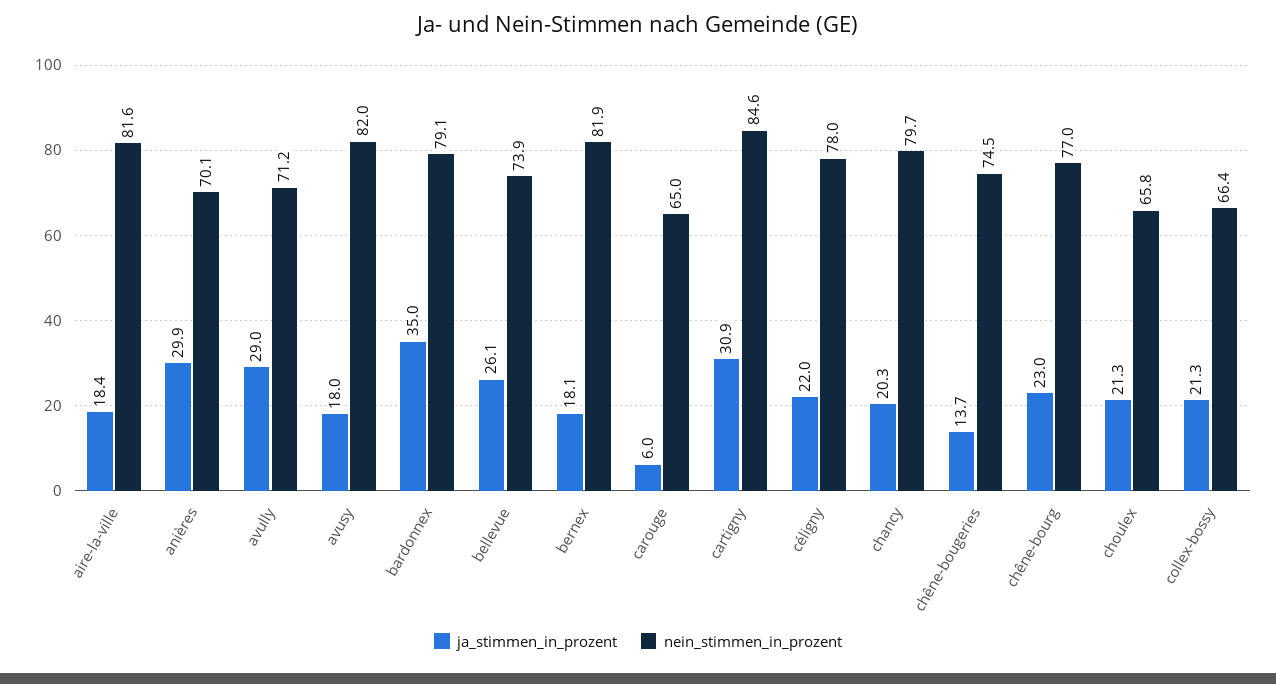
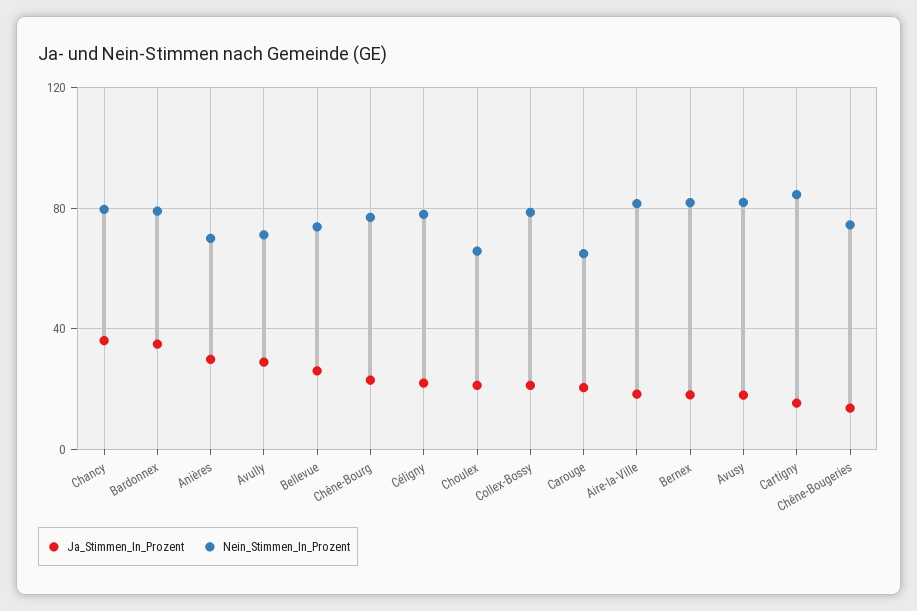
  {
    "ja_stimmen_in_prozent": {
      "aire-la-ville": 18.4,
      "anières": 29.9,
      "avully": 29,
      "avusy": 18,
      "bardonnex": 35,
      "bellevue": 26.1,
      "bernex": 18.1,
-     "carouge": 6,
+     "carouge": 20,
-     "cartigny": 30.9,
+     "cartigny": 15,
      "céligny": 22,
-     "chancy": 20.3,
+     "chancy": 35,
      "chêne-bougeries": 13.7,
      "chêne-bourg": 23,
      "choulex": 21.3,
      "collex-bossy": 21.3
    },
    "nein_stimmen_in_prozent": {
      "aire-la-ville": 81.6,
      "anières": 70.1,
      "avully": 71.2,
      "avusy": 82,
      "bardonnex": 79.1,
      "bellevue": 73.9,
      "bernex": 81.9,
      "carouge": 65,
      "cartigny": 84.6,
      "céligny": 78,
      "chancy": 79.7,
      "chêne-bougeries": 74.5,
      "chêne-bourg": 77,
      "choulex": 65.8,
-     "collex-bossy": 66.4
+     "collex-bossy": 80
    }
  }

